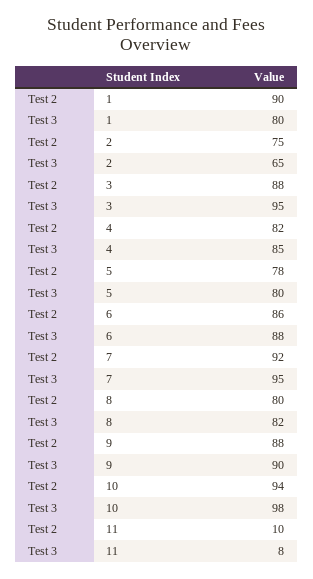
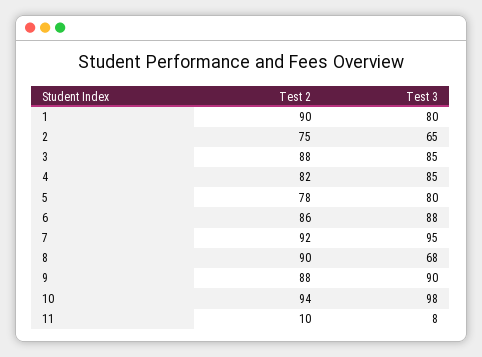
  {
    "Test 2": {
      "1": 90,
      "2": 75,
      "3": 88,
      "4": 82,
      "5": 78,
      "6": 86,
      "7": 92,
-     "8": 80,
+     "8": 90,
      "9": 88,
      "10": 94,
      "11": 10
    },
    "Test 3": {
      "1": 80,
      "2": 65,
-     "3": 95,
+     "3": 85,
      "4": 85,
      "5": 80,
      "6": 88,
      "7": 95,
-     "8": 82,
+     "8": 68,
      "9": 90,
      "10": 98,
      "11": 8
    }
  }

